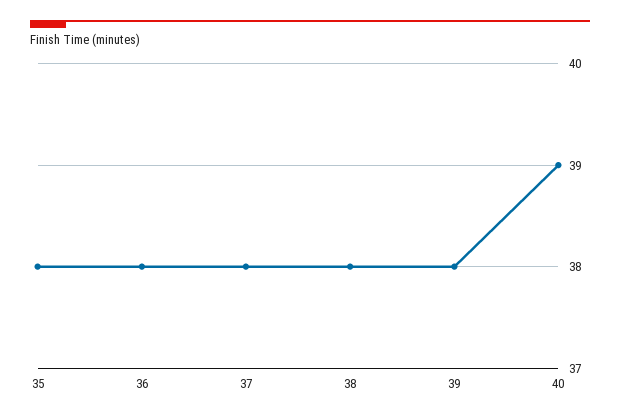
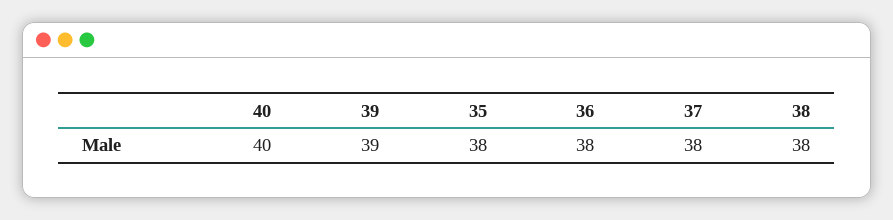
  {
    "35": 38,
    "36": 38,
    "37": 38,
    "38": 38,
-   "39": 38,
+   "39": 39,
-   "40": 39
+   "40": 40
  }

